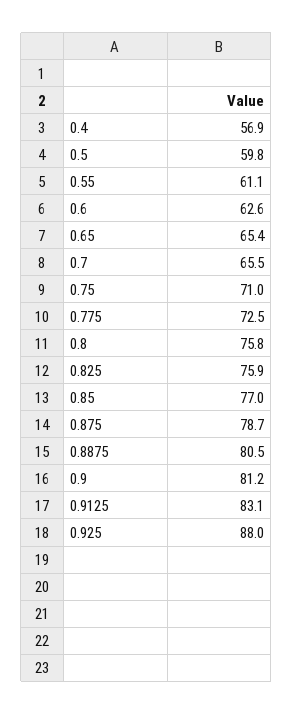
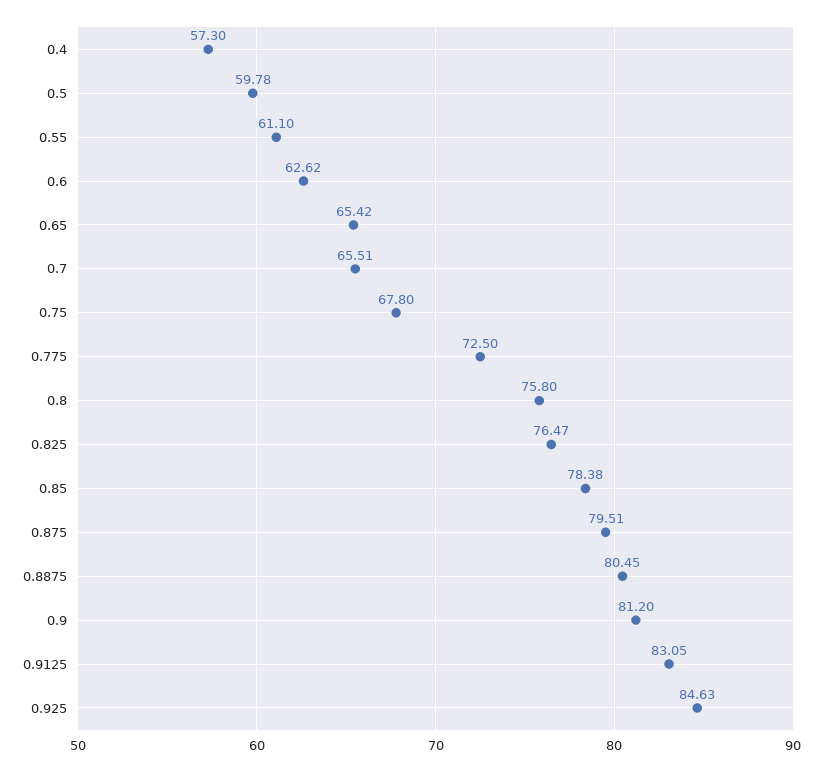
  {
-   "0.4": 56.9,
+   "0.4": 57.3,
    "0.5": 59.78,
    "0.55": 61.1,
    "0.6": 62.62,
    "0.65": 65.42,
    "0.7": 65.51,
-   "0.75": 71,
+   "0.75": 67.8,
    "0.775": 72.5,
    "0.8": 75.8,
-   "0.825": 75.9,
+   "0.825": 76.47,
-   "0.85": 77,
+   "0.85": 78.38,
-   "0.875": 78.7,
+   "0.875": 79.51,
    "0.8875": 80.45,
    "0.9": 81.2,
    "0.9125": 83.05,
-   "0.925": 88
+   "0.925": 84.63
  }

